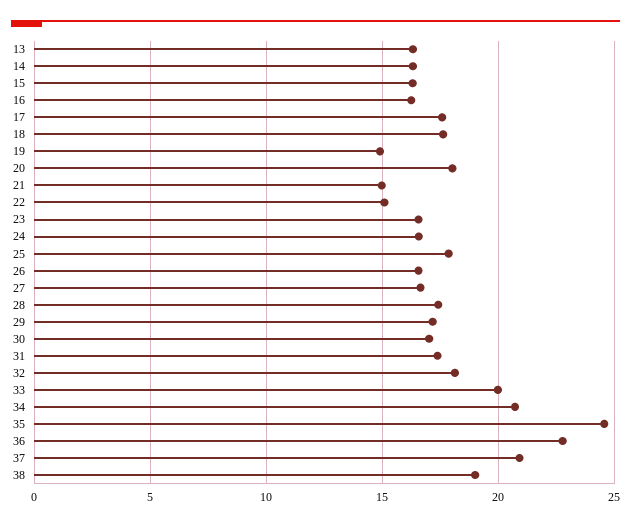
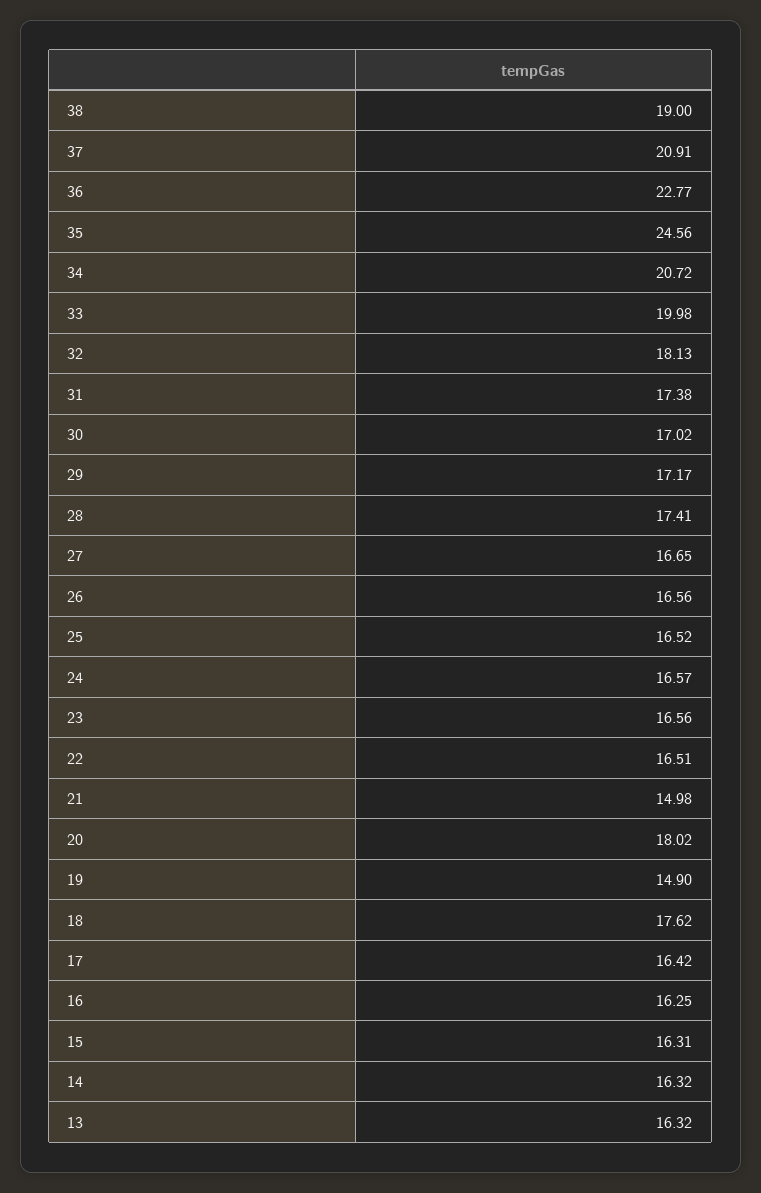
  {
    "13": 16.32,
    "14": 16.32,
    "15": 16.31,
    "16": 16.25,
-   "17": 17.5,
+   "17": 16.42,
    "18": 17.62,
    "19": 14.9,
    "20": 18.02,
    "21": 14.98,
-   "22": 15,
+   "22": 16.51,
    "23": 16.56,
    "24": 16.57,
-   "25": 18,
+   "25": 16.52,
    "26": 16.56,
    "27": 16.65,
    "28": 17.41,
    "29": 17.17,
    "30": 17.02,
    "31": 17.38,
    "32": 18.13,
    "33": 19.98,
    "34": 20.72,
    "35": 24.56,
    "36": 22.77,
    "37": 20.91,
    "38": 19
  }

